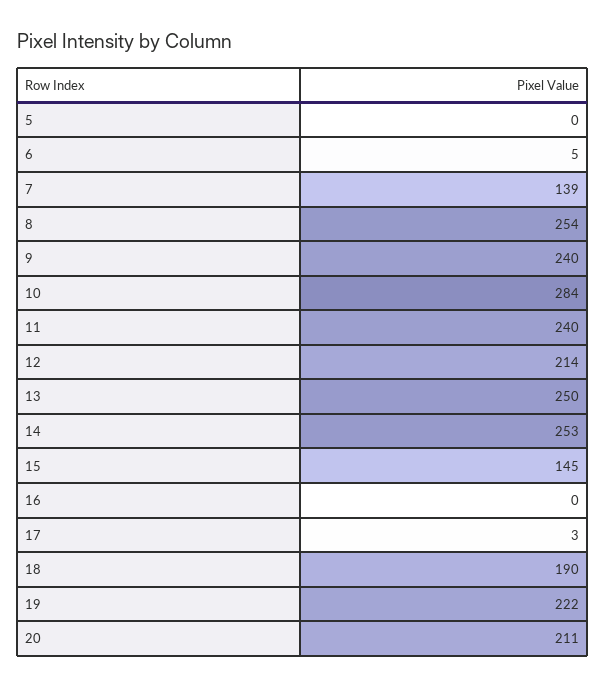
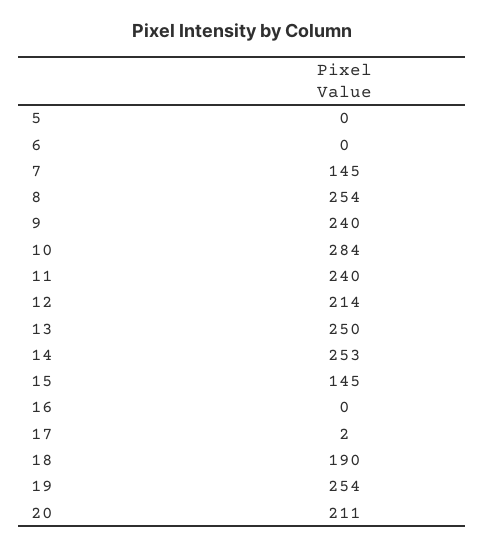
  {
    "5": 0,
-   "6": 5,
+   "6": 0,
-   "7": 139,
+   "7": 145,
    "8": 254,
    "9": 240,
    "10": 284,
    "11": 240,
    "12": 214,
    "13": 250,
    "14": 253,
    "15": 145,
    "16": 0,
-   "17": 3,
+   "17": 2,
    "18": 190,
-   "19": 222,
+   "19": 254,
    "20": 211
  }

